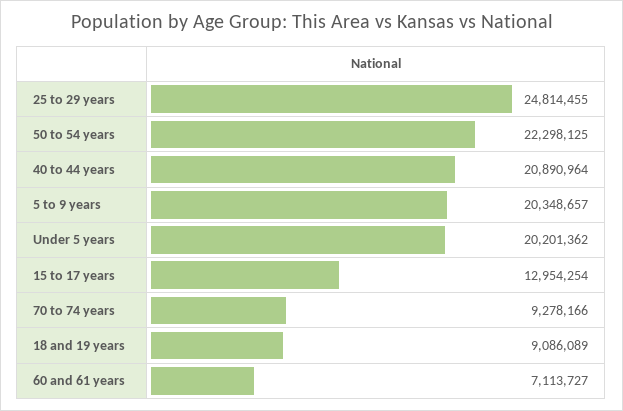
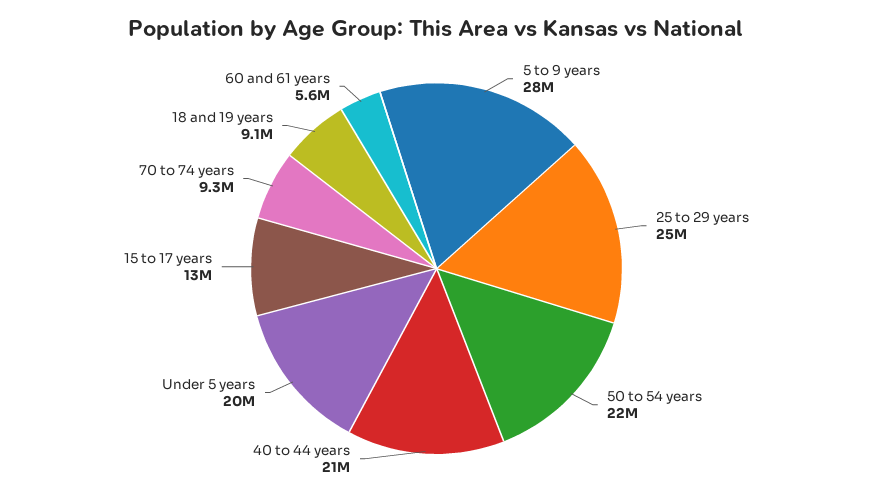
  {
    "25 to 29 years": 24814455,
    "50 to 54 years": 22298125,
    "40 to 44 years": 20890964,
-   "5 to 9 years": 20348657,
+   "5 to 9 years": 28000000,
    "Under 5 years": 20201362,
    "15 to 17 years": 12954254,
    "70 to 74 years": 9278166,
    "18 and 19 years": 9086089,
-   "60 and 61 years": 7113727
+   "60 and 61 years": 5600000
  }

